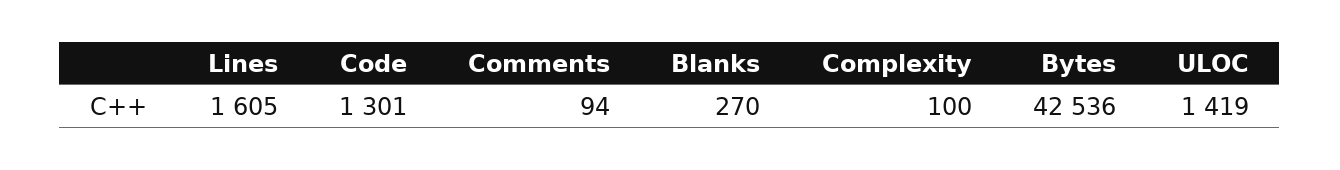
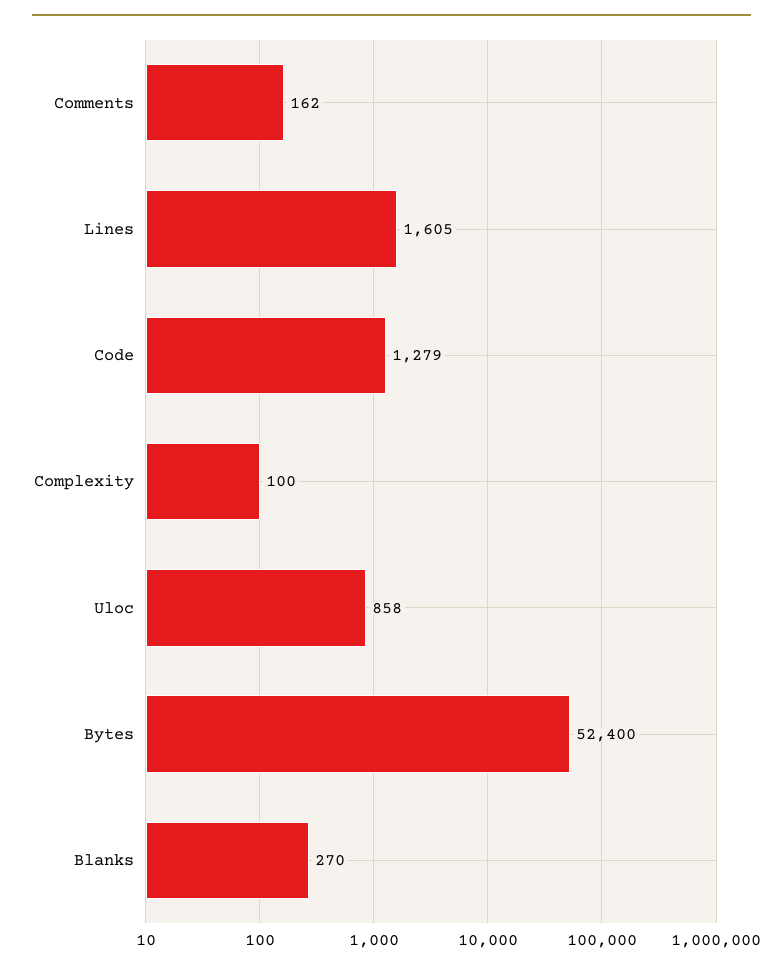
  {
    "Lines": 1605,
-   "Code": 1301,
+   "Code": 1279,
-   "Comments": 94,
+   "Comments": 162,
    "Blanks": 270,
    "Complexity": 100,
-   "Bytes": 42536,
+   "Bytes": 52400,
-   "ULOC": 1419
+   "ULOC": 858
  }

